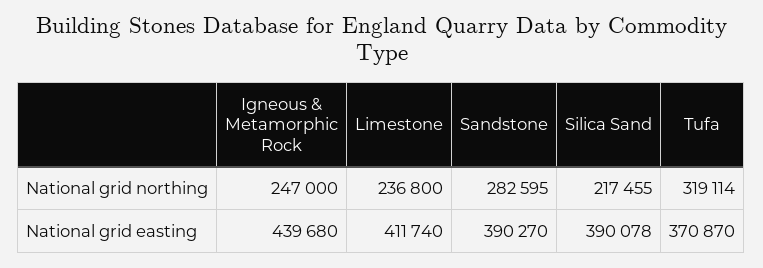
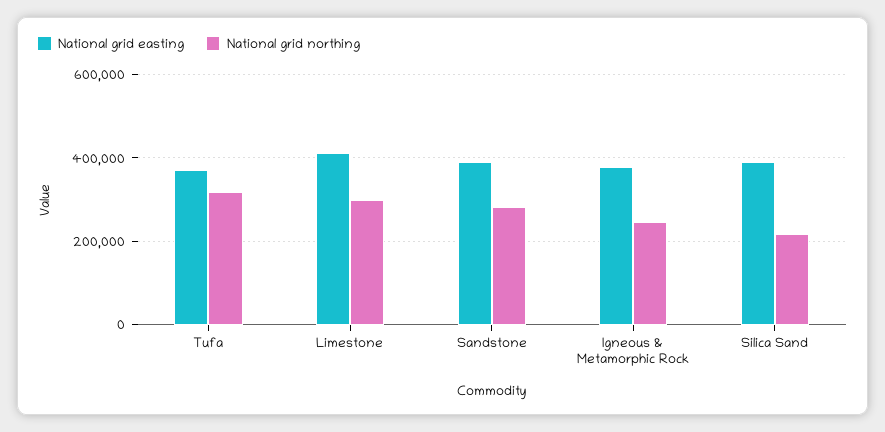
  {
    "National grid northing": {
      "Igneous & Metamorphic Rock": 247000,
-     "Limestone": 236800,
+     "Limestone": 300000,
      "Sandstone": 282595,
      "Silica Sand": 217455,
      "Tufa": 319114
    },
    "National grid easting": {
-     "Igneous & Metamorphic Rock": 439680,
+     "Igneous & Metamorphic Rock": 380000,
      "Limestone": 411740,
      "Sandstone": 390270,
      "Silica Sand": 390078,
      "Tufa": 370870
    }
  }

